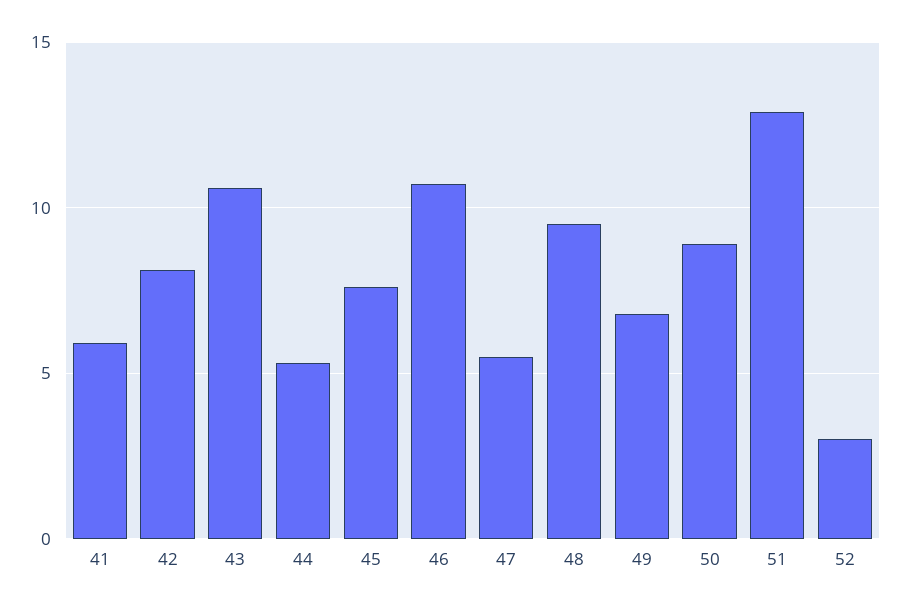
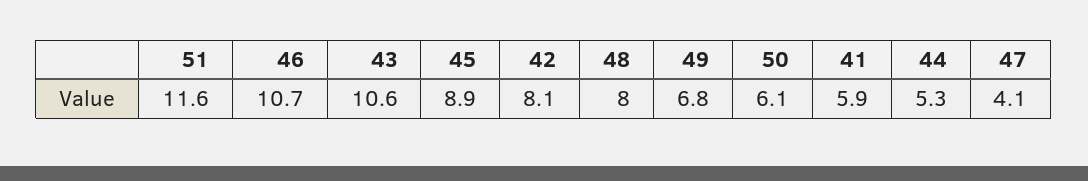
  {
    "41": 5.9,
    "42": 8.1,
    "43": 10.6,
    "44": 5.3,
-   "45": 7.5,
+   "45": 8.9,
    "46": 10.7,
-   "47": 5.5,
+   "47": 4.1,
-   "48": 9.5,
+   "48": 8,
    "49": 6.8,
-   "50": 9,
+   "50": 6.1,
-   "51": 13,
+   "51": 11.6
-   "52": 3
  }

